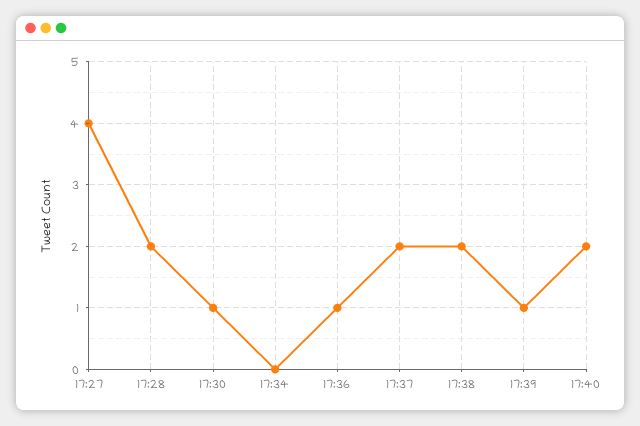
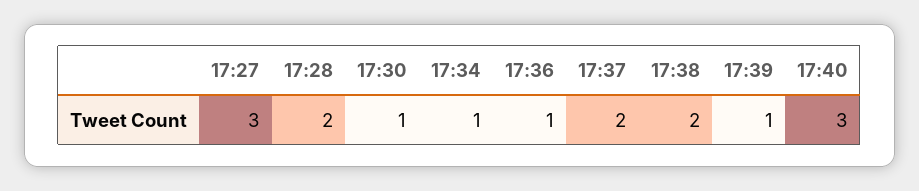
  {
-   "17:27": 4,
+   "17:27": 3,
    "17:28": 2,
    "17:30": 1,
-   "17:34": 0,
+   "17:34": 1,
    "17:36": 1,
    "17:37": 2,
    "17:38": 2,
    "17:39": 1,
-   "17:40": 2
+   "17:40": 3
  }

